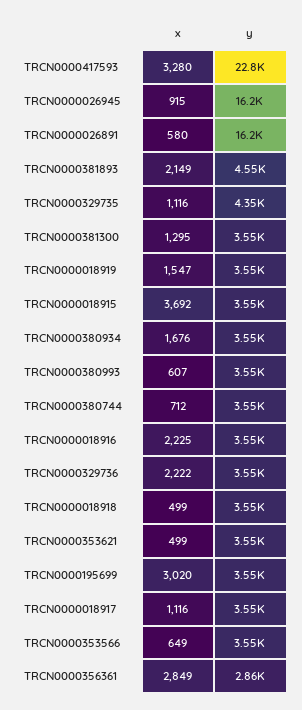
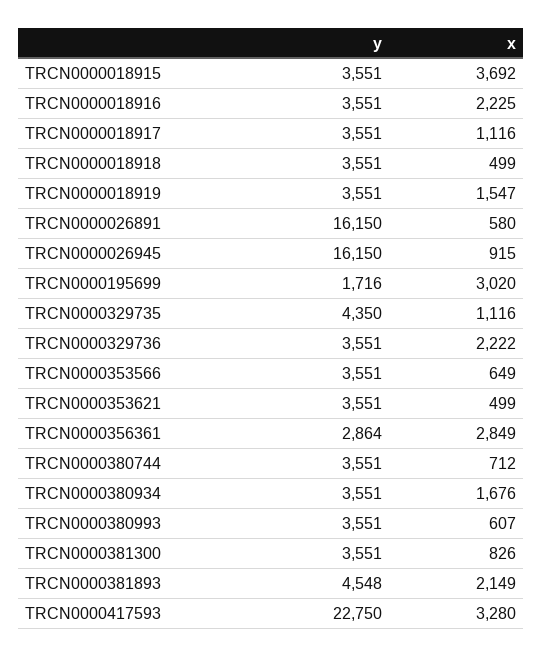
  {
    "x": {
      "TRCN0000417593": 3280,
      "TRCN0000026945": 915,
      "TRCN0000026891": 580,
      "TRCN0000381893": 2149,
      "TRCN0000329735": 1116,
-     "TRCN0000381300": 1295,
+     "TRCN0000381300": 826,
      "TRCN0000018919": 1547,
      "TRCN0000018915": 3692,
      "TRCN0000380934": 1676,
      "TRCN0000380993": 607,
      "TRCN0000380744": 712,
      "TRCN0000018916": 2225,
      "TRCN0000329736": 2222,
      "TRCN0000018918": 499,
      "TRCN0000353621": 499,
      "TRCN0000195699": 3020,
      "TRCN0000018917": 1116,
      "TRCN0000353566": 649,
      "TRCN0000356361": 2849
    },
    "y": {
      "TRCN0000417593": 22750,
      "TRCN0000026945": 16150,
      "TRCN0000026891": 16150,
      "TRCN0000381893": 4548,
      "TRCN0000329735": 4350,
      "TRCN0000381300": 3551,
      "TRCN0000018919": 3551,
      "TRCN0000018915": 3551,
      "TRCN0000380934": 3551,
      "TRCN0000380993": 3551,
      "TRCN0000380744": 3551,
      "TRCN0000018916": 3551,
      "TRCN0000329736": 3551,
      "TRCN0000018918": 3551,
      "TRCN0000353621": 3551,
-     "TRCN0000195699": 3550,
+     "TRCN0000195699": 1716,
      "TRCN0000018917": 3551,
      "TRCN0000353566": 3551,
      "TRCN0000356361": 2864
    }
  }

